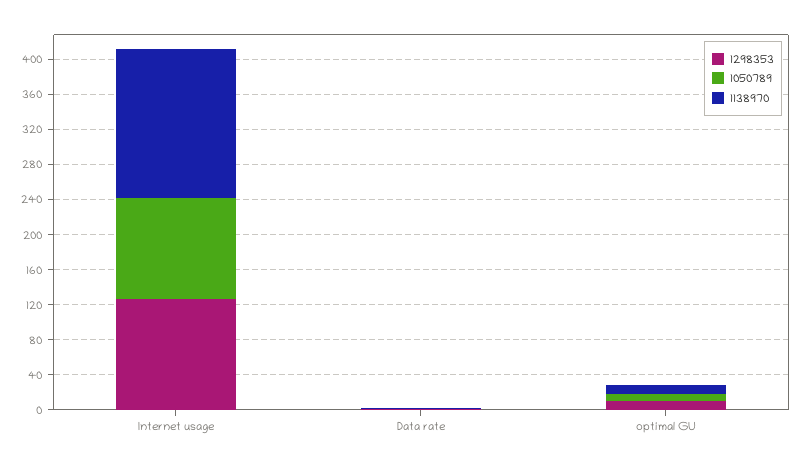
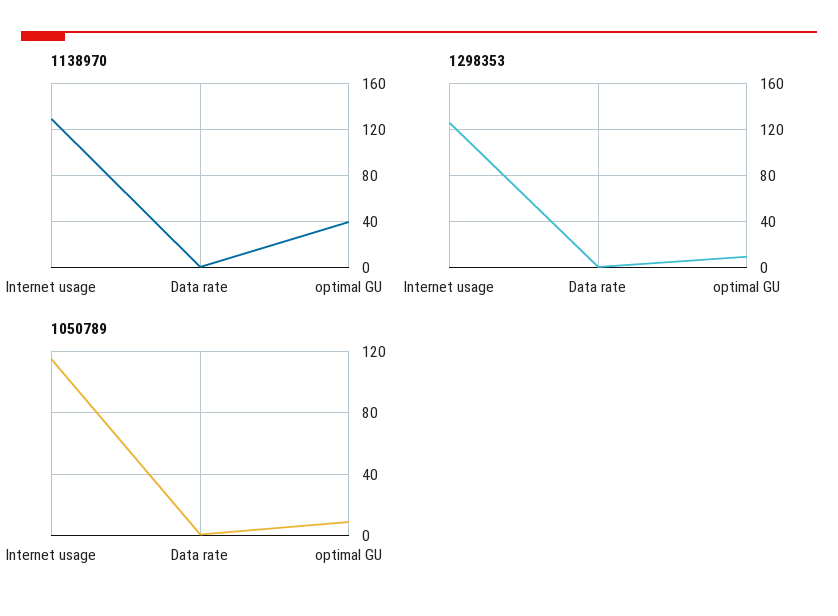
  {
    "1298353": {
      "Internet usage": 130,
      "Data rate": 0,
      "optimal GU": 10
    },
    "1050789": {
      "Internet usage": 115,
      "Data rate": 0,
      "optimal GU": 10
    },
    "1138970": {
-     "Internet usage": 170,
+     "Internet usage": 130,
      "Data rate": 0,
-     "optimal GU": 10
+     "optimal GU": 40
    }
  }

